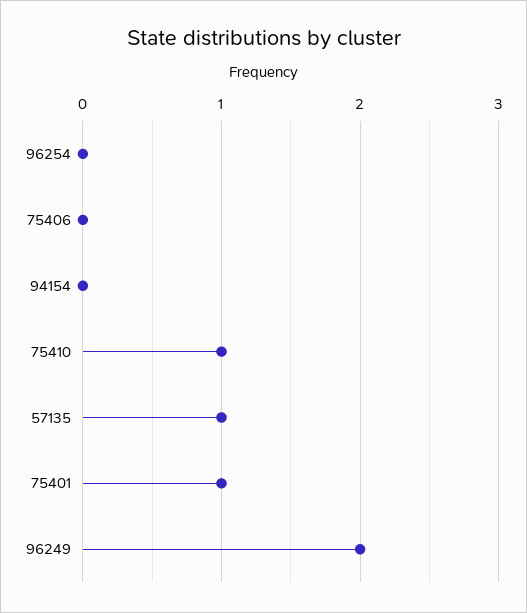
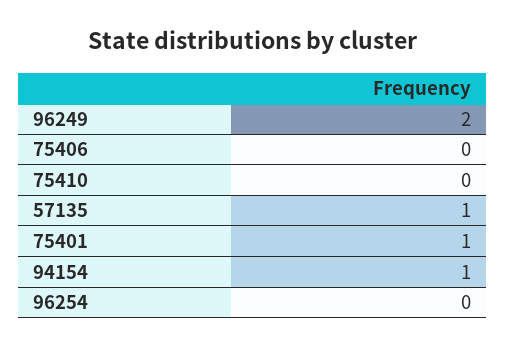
  {
    "96254": 0,
    "75406": 0,
-   "94154": 0,
+   "94154": 1,
-   "75410": 1,
+   "75410": 0,
    "57135": 1,
    "75401": 1,
    "96249": 2
  }

